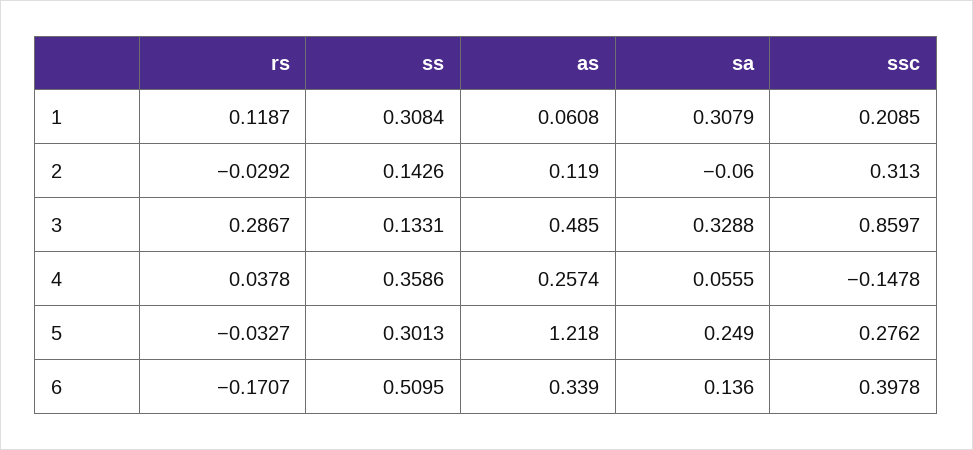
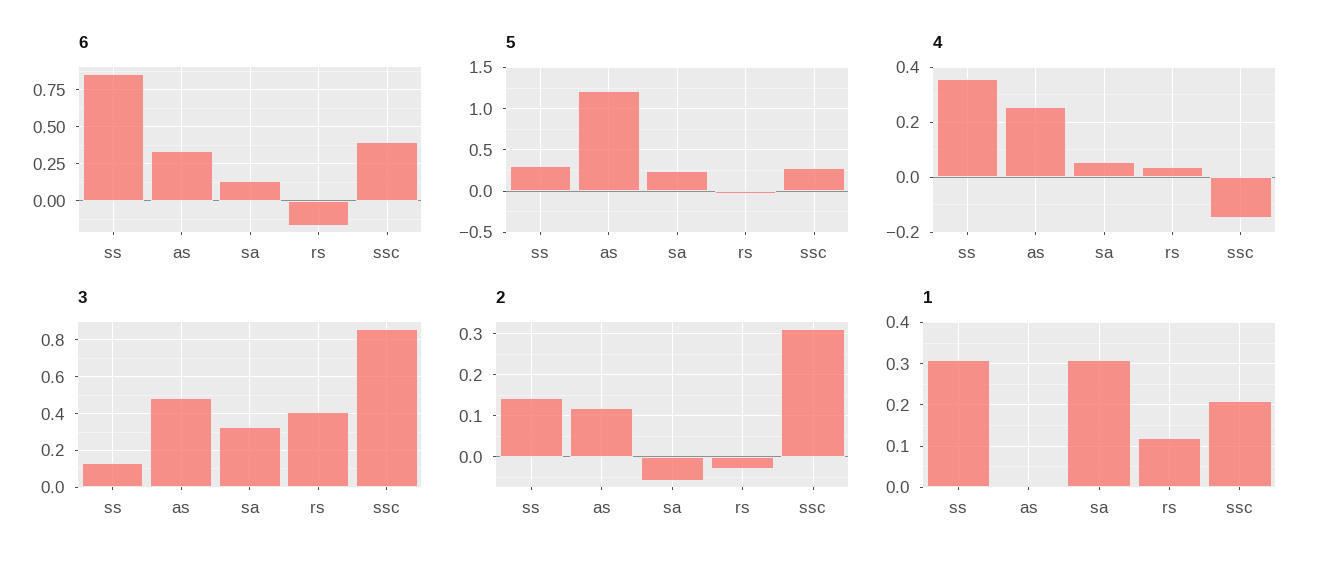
  {
    "1": {
      "rs": 0.1187,
      "ss": 0.3084,
-     "as": 0.0608,
+     "as": 0,
      "sa": 0.3079,
      "ssc": 0.2085
    },
    "2": {
      "rs": -0.0292,
      "ss": 0.1426,
      "as": 0.119,
      "sa": -0.06,
      "ssc": 0.313
    },
    "3": {
-     "rs": 0.2867,
+     "rs": 0.4,
      "ss": 0.1331,
      "as": 0.485,
      "sa": 0.3288,
      "ssc": 0.8597
    },
    "4": {
      "rs": 0.0378,
      "ss": 0.3586,
      "as": 0.2574,
      "sa": 0.0555,
      "ssc": -0.1478
    },
    "5": {
      "rs": -0.0327,
      "ss": 0.3013,
      "as": 1.218,
      "sa": 0.249,
      "ssc": 0.2762
    },
    "6": {
      "rs": -0.1707,
-     "ss": 0.5095,
+     "ss": 0.85,
      "as": 0.339,
      "sa": 0.136,
      "ssc": 0.3978
    }
  }

